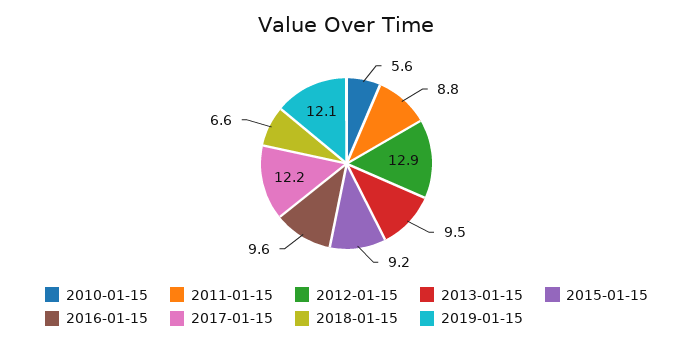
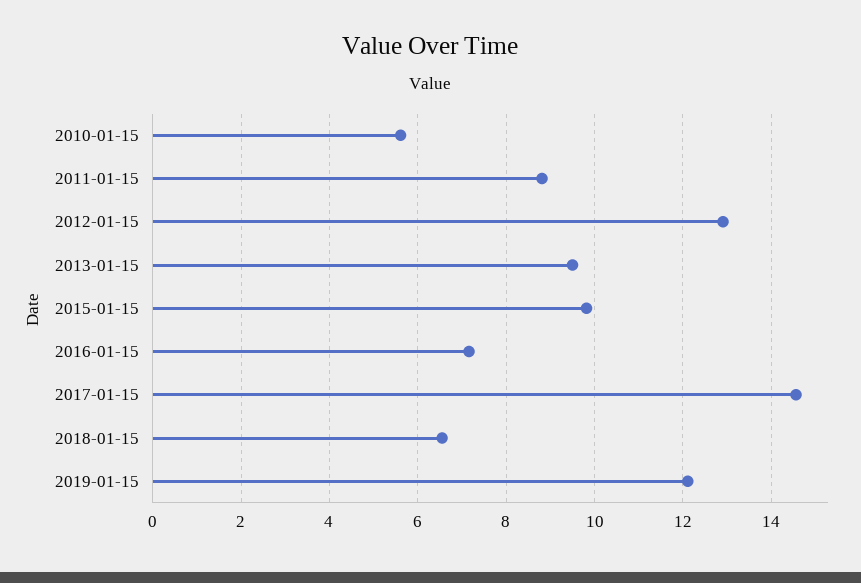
  {
    "2010-01-15": 5.6,
    "2011-01-15": 8.8,
    "2012-01-15": 12.9,
    "2013-01-15": 9.5,
-   "2015-01-15": 9.2,
+   "2015-01-15": 9.8,
-   "2016-01-15": 9.6,
+   "2016-01-15": 7.2,
-   "2017-01-15": 12.2,
+   "2017-01-15": 14.6,
    "2018-01-15": 6.6,
    "2019-01-15": 12.1
  }

